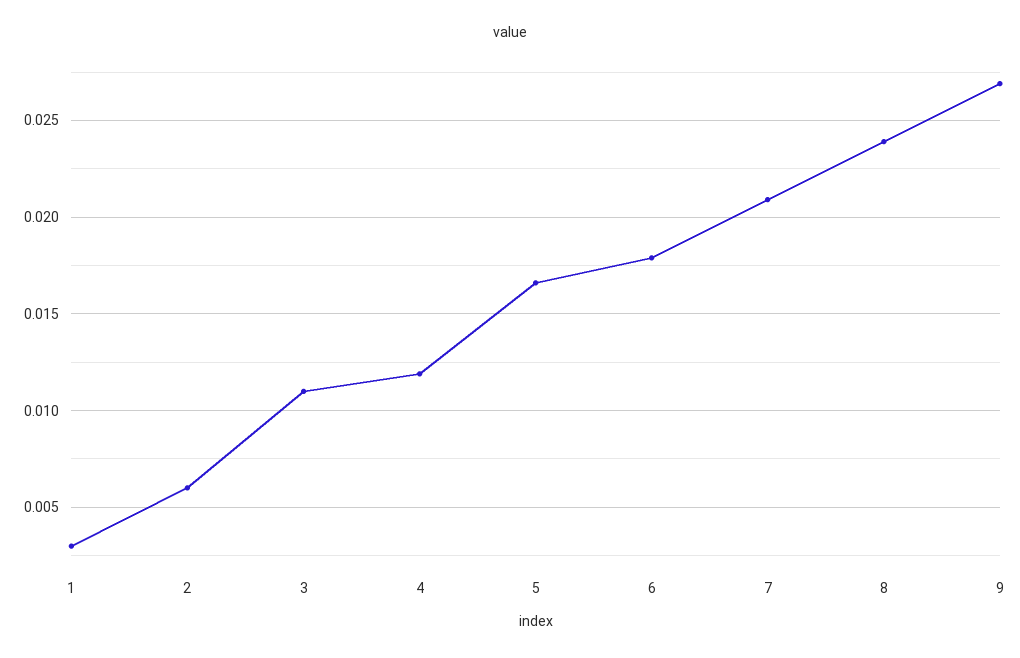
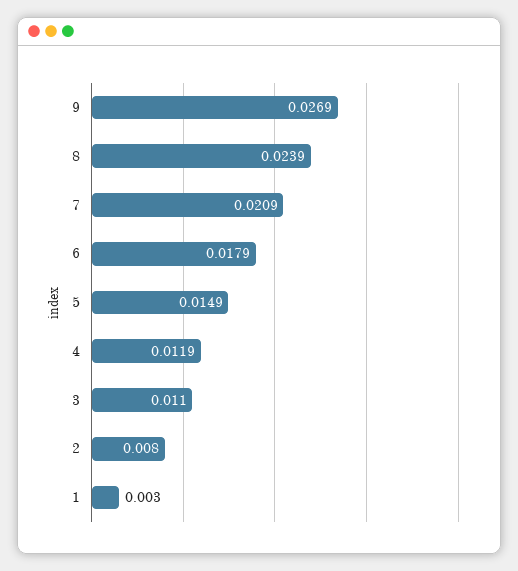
  {
    "1": 0.003,
-   "2": 0.006,
+   "2": 0.008,
    "3": 0.011,
    "4": 0.0119,
-   "5": 0.0165,
+   "5": 0.0149,
    "6": 0.0179,
    "7": 0.0209,
    "8": 0.0239,
    "9": 0.0269
  }

